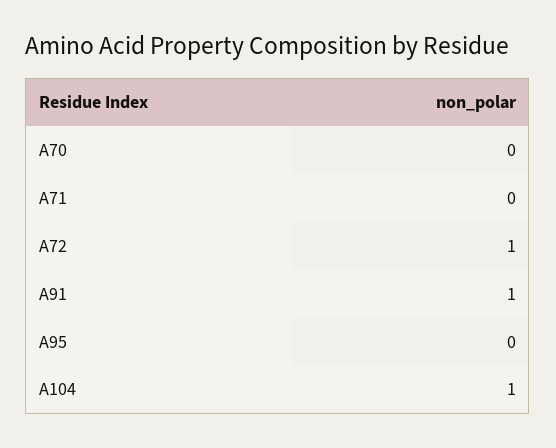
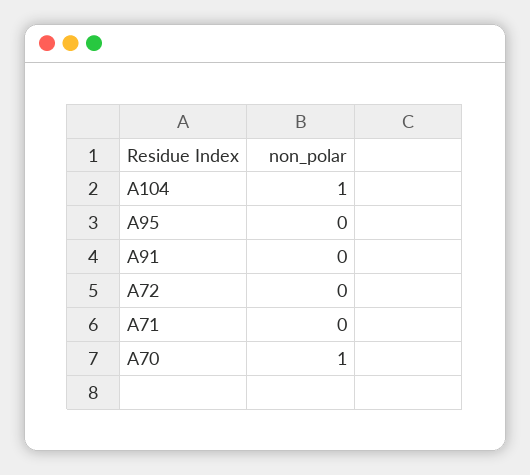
  {
-   "A70": 0,
+   "A70": 1,
    "A71": 0,
-   "A72": 1,
+   "A72": 0,
-   "A91": 1,
+   "A91": 0,
    "A95": 0,
    "A104": 1
  }

